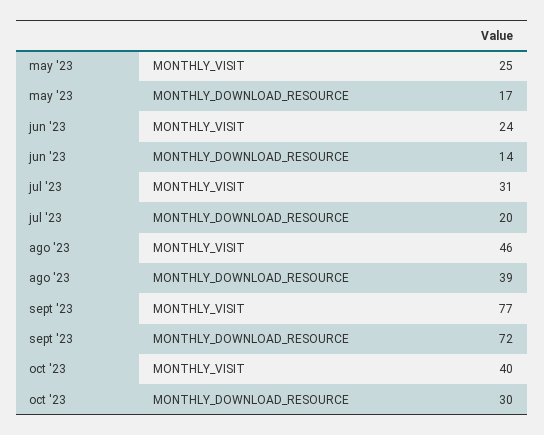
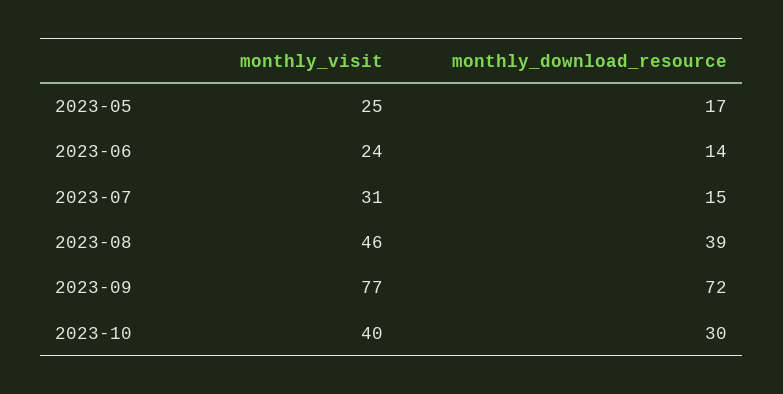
  {
    "may '23": {
      "MONTHLY_VISIT": 25,
      "MONTHLY_DOWNLOAD_RESOURCE": 17
    },
    "jun '23": {
      "MONTHLY_VISIT": 24,
      "MONTHLY_DOWNLOAD_RESOURCE": 14
    },
    "jul '23": {
      "MONTHLY_VISIT": 31,
-     "MONTHLY_DOWNLOAD_RESOURCE": 20
+     "MONTHLY_DOWNLOAD_RESOURCE": 15
    },
    "ago '23": {
      "MONTHLY_VISIT": 46,
      "MONTHLY_DOWNLOAD_RESOURCE": 39
    },
    "sept '23": {
      "MONTHLY_VISIT": 77,
      "MONTHLY_DOWNLOAD_RESOURCE": 72
    },
    "oct '23": {
      "MONTHLY_VISIT": 40,
      "MONTHLY_DOWNLOAD_RESOURCE": 30
    }
  }

